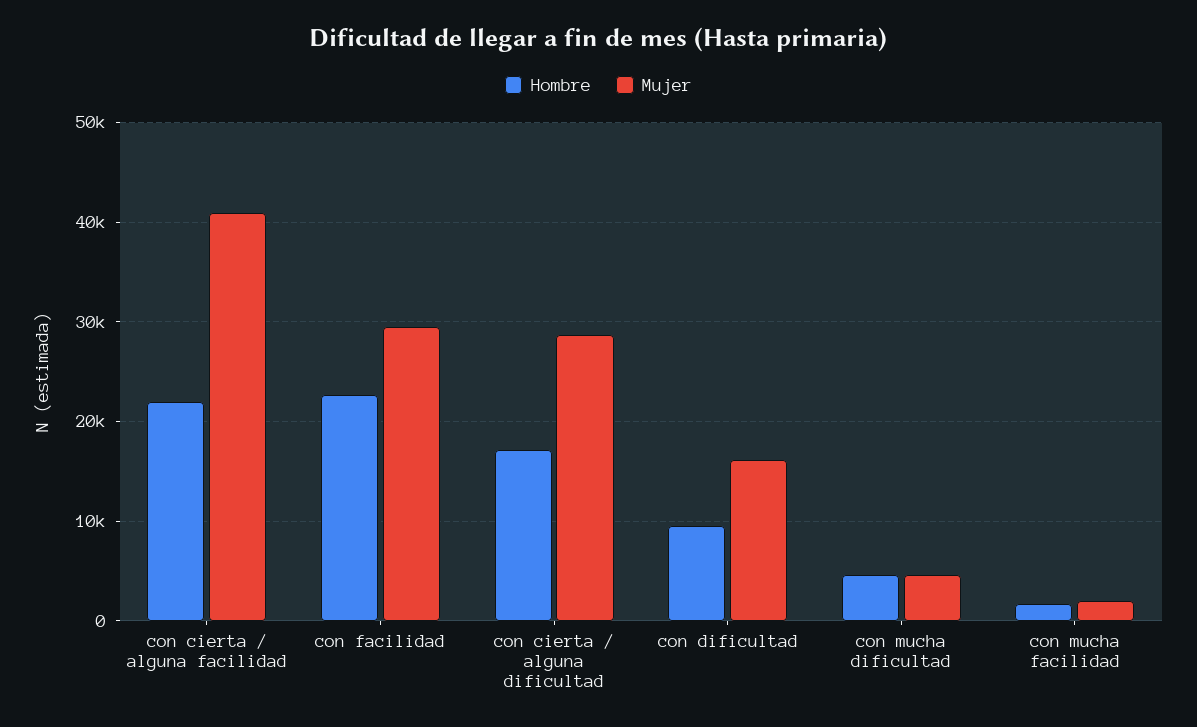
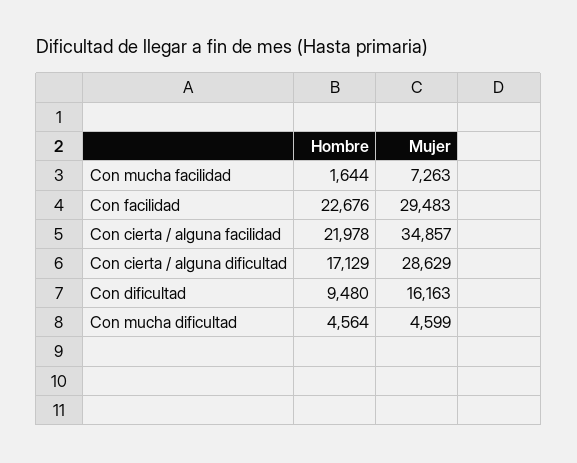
  {
    "Hombre": {
      "con cierta / alguna facilidad": 21978,
      "con facilidad": 22676,
      "con cierta / alguna dificultad": 17129,
      "con dificultad": 9480,
      "con mucha dificultad": 4564,
      "con mucha facilidad": 1644
    },
    "Mujer": {
-     "con cierta / alguna facilidad": 41000,
+     "con cierta / alguna facilidad": 34857,
      "con facilidad": 29483,
      "con cierta / alguna dificultad": 28629,
      "con dificultad": 16163,
      "con mucha dificultad": 4599,
-     "con mucha facilidad": 2000
+     "con mucha facilidad": 7263
    }
  }

